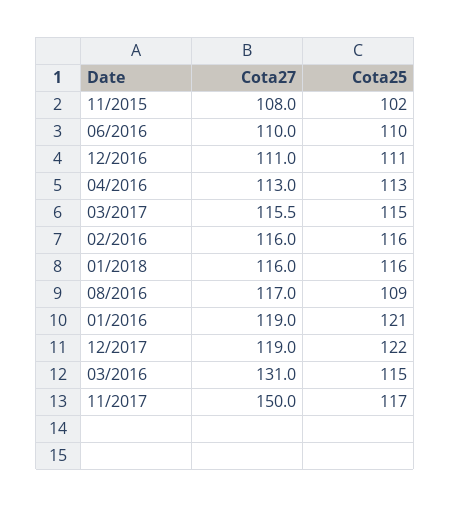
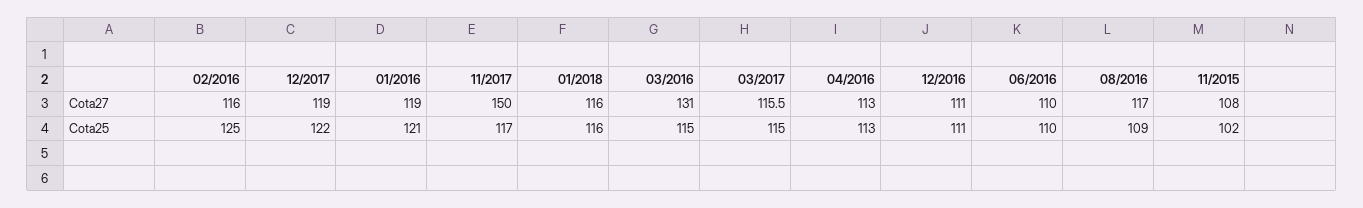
  {
    "Cota27": {
      "11/2015": 108,
      "06/2016": 110,
      "12/2016": 111,
      "04/2016": 113,
      "03/2017": 115.5,
      "02/2016": 116,
      "01/2018": 116,
      "08/2016": 117,
      "01/2016": 119,
      "12/2017": 119,
      "03/2016": 131,
      "11/2017": 150
    },
    "Cota25": {
      "11/2015": 102,
      "06/2016": 110,
      "12/2016": 111,
      "04/2016": 113,
      "03/2017": 115,
-     "02/2016": 116,
+     "02/2016": 125,
      "01/2018": 116,
      "08/2016": 109,
      "01/2016": 121,
      "12/2017": 122,
      "03/2016": 115,
      "11/2017": 117
    }
  }

